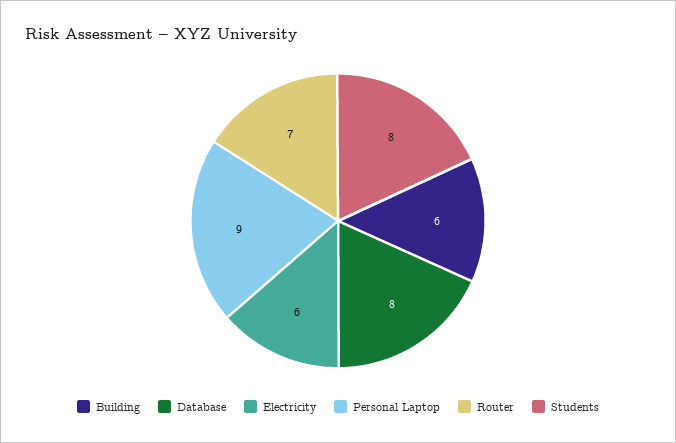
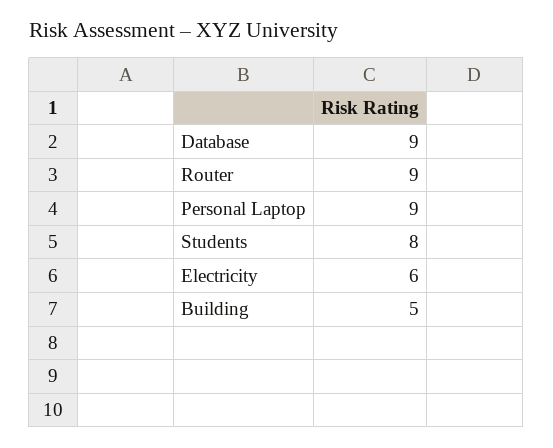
  {
-   "Building": 6,
+   "Building": 5,
-   "Database": 8,
+   "Database": 9,
    "Electricity": 6,
    "Personal Laptop": 9,
-   "Router": 7,
+   "Router": 9,
    "Students": 8
  }

